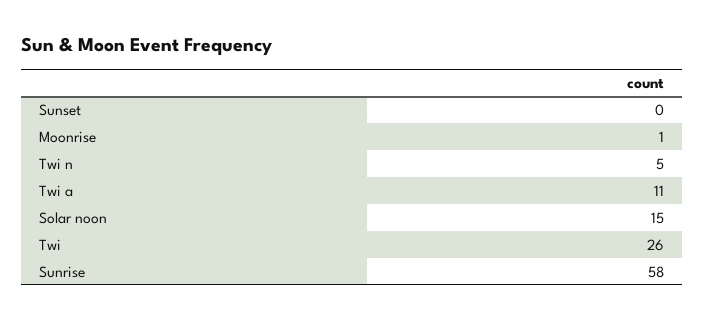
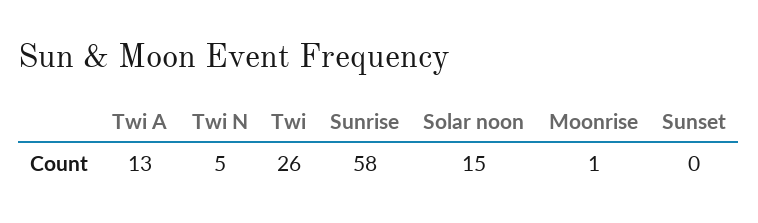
  {
    "Sunset": 0,
    "Moonrise": 1,
    "Twi n": 5,
-   "Twi a": 11,
+   "Twi a": 13,
    "Solar noon": 15,
    "Twi": 26,
    "Sunrise": 58
  }

